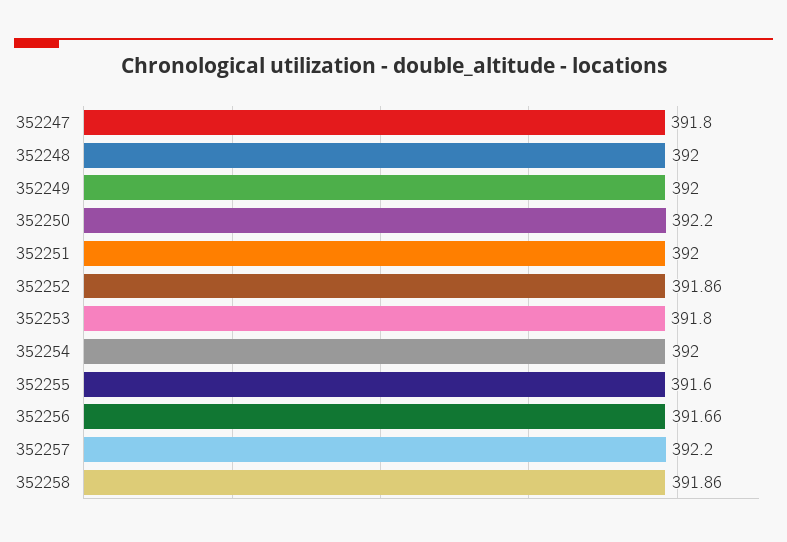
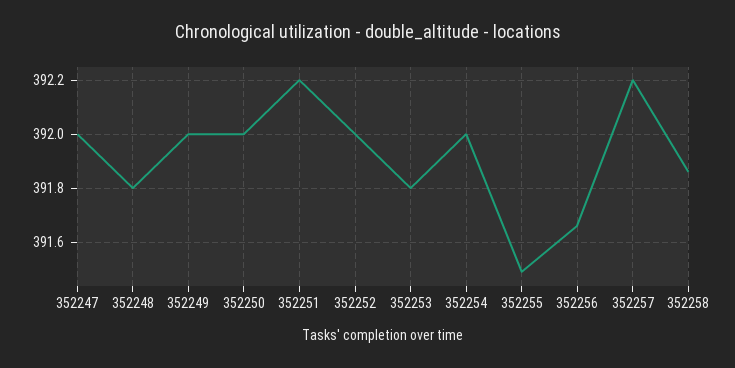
  {
-   "352247": 391.8,
+   "352247": 392,
-   "352248": 392,
+   "352248": 391.8,
    "352249": 392,
-   "352250": 392.2,
+   "352250": 392,
-   "352251": 392,
+   "352251": 392.2,
-   "352252": 391.86,
+   "352252": 392,
    "352253": 391.8,
    "352254": 392,
-   "352255": 391.6,
+   "352255": 391.5,
    "352256": 391.66,
    "352257": 392.2,
    "352258": 391.86
  }

